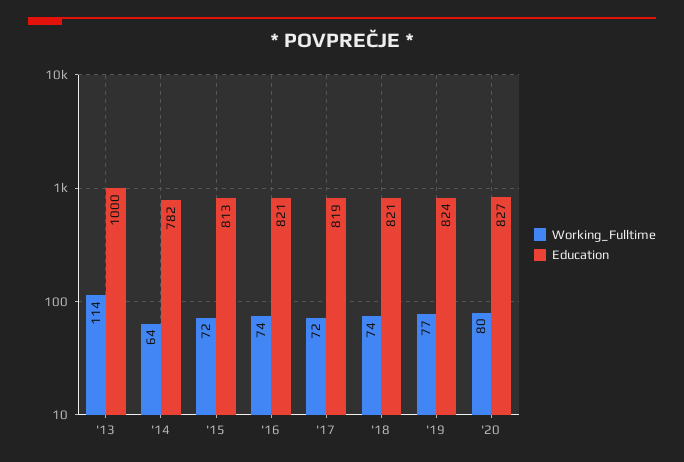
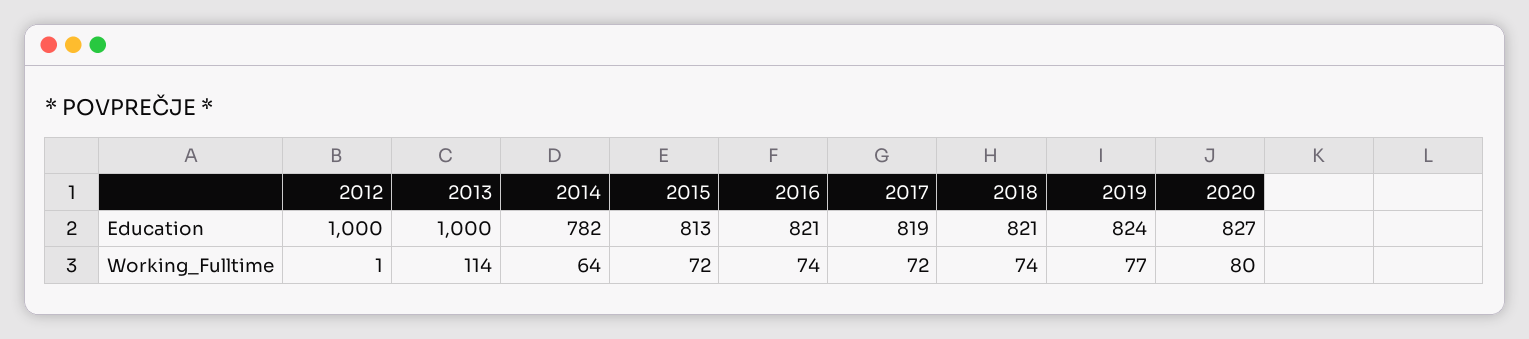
  {
    "Working_Fulltime": {
      "'13": 114,
      "'14": 64,
      "'15": 72,
      "'16": 74,
      "'17": 72,
      "'18": 74,
      "'19": 77,
-     "'20": 80
+     "'20": 80,
+     "2012": 1
    },
    "Education": {
      "'13": 1000,
      "'14": 782,
      "'15": 813,
      "'16": 821,
      "'17": 819,
      "'18": 821,
      "'19": 824,
-     "'20": 827
+     "'20": 827,
+     "2012": 1000
    }
  }

